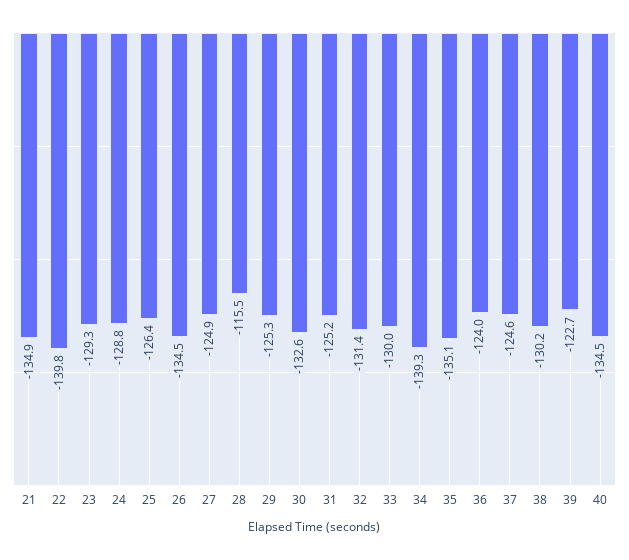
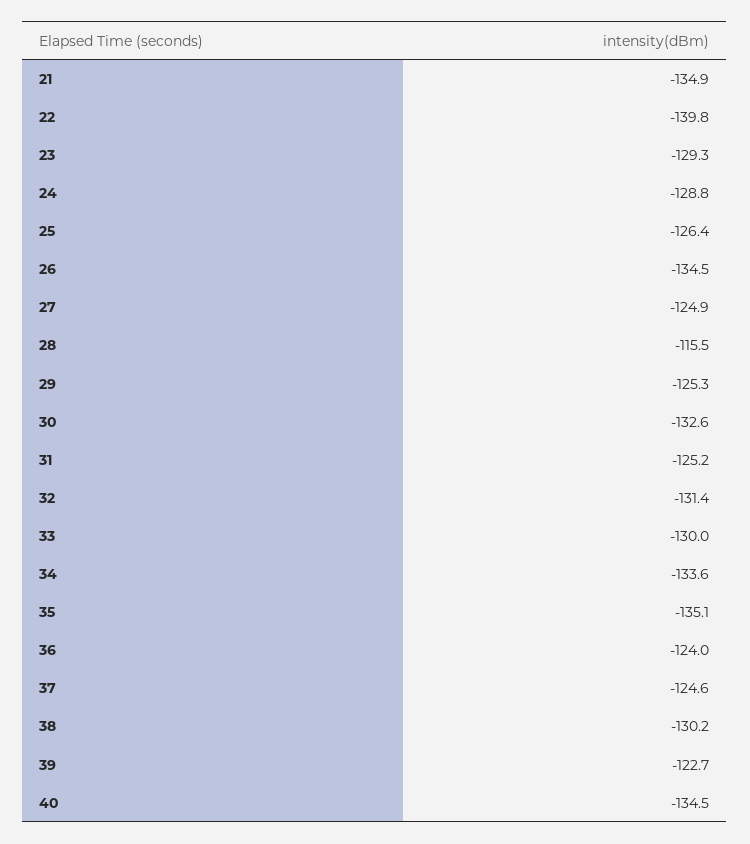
  {
    "21": -134.9,
    "22": -139.8,
    "23": -129.3,
    "24": -128.8,
    "25": -126.4,
    "26": -134.5,
    "27": -124.9,
    "28": -115.5,
    "29": -125.3,
    "30": -132.6,
    "31": -125.2,
    "32": -131.4,
    "33": -130,
-   "34": -139.3,
+   "34": -133.6,
    "35": -135.1,
    "36": -124,
    "37": -124.6,
    "38": -130.2,
    "39": -122.7,
    "40": -134.5
  }

